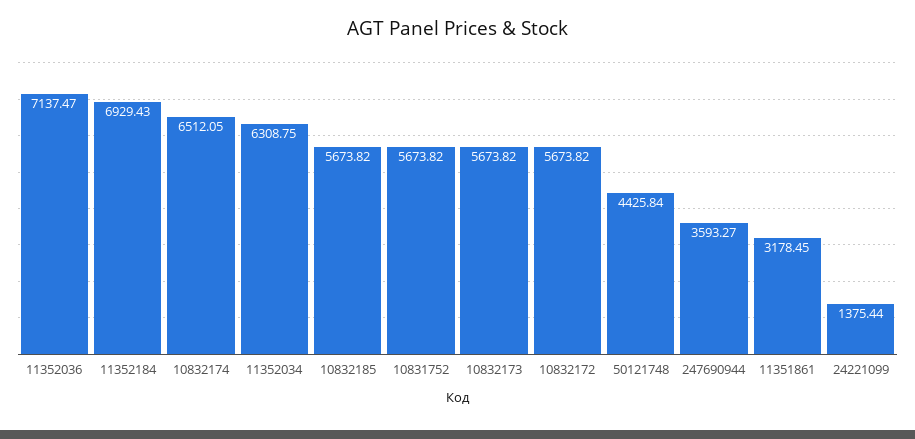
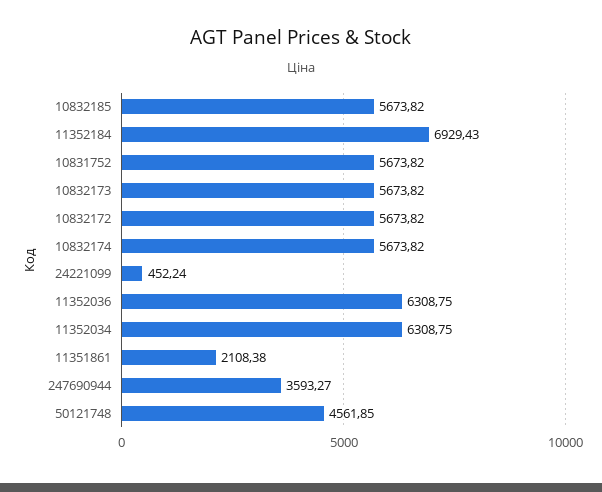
  {
-   "11352036": 7137.47,
+   "11352036": 6308.75,
    "11352184": 6929.43,
-   "10832174": 6512.05,
+   "10832174": 5673.82,
    "11352034": 6308.75,
    "10832185": 5673.82,
    "10831752": 5673.82,
    "10832173": 5673.82,
    "10832172": 5673.82,
-   "50121748": 4425.84,
+   "50121748": 4561.85,
    "247690944": 3593.27,
-   "11351861": 3178.45,
+   "11351861": 2108.38,
-   "24221099": 1375.44
+   "24221099": 452.24
  }

